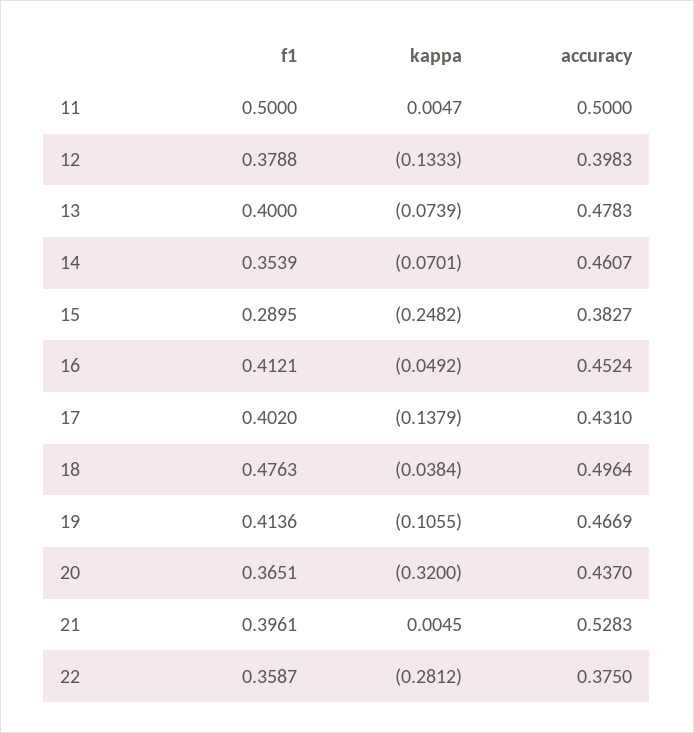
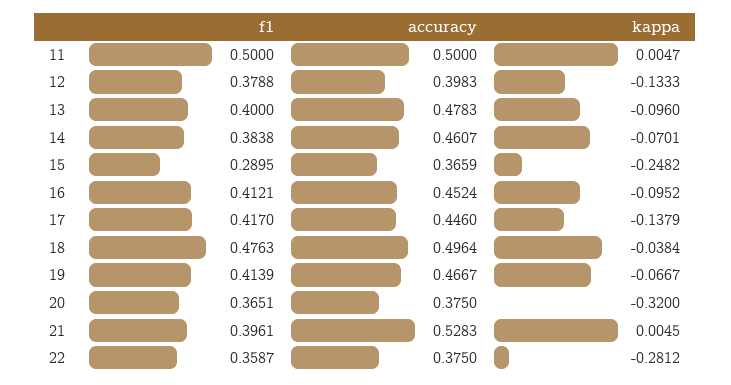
  {
    "f1": {
      "11": 0.5,
      "12": 0.3788,
      "13": 0.4,
-     "14": 0.3539,
+     "14": 0.3838,
      "15": 0.2895,
      "16": 0.4121,
-     "17": 0.402,
+     "17": 0.417,
      "18": 0.4763,
-     "19": 0.4136,
+     "19": 0.4139,
      "20": 0.3651,
      "21": 0.3961,
      "22": 0.3587
    },
    "kappa": {
      "11": 0.0047,
      "12": -0.1333,
-     "13": -0.0739,
+     "13": -0.096,
      "14": -0.0701,
      "15": -0.2482,
-     "16": -0.0492,
+     "16": -0.0952,
      "17": -0.1379,
      "18": -0.0384,
-     "19": -0.1055,
+     "19": -0.0667,
      "20": -0.32,
      "21": 0.0045,
      "22": -0.2812
    },
    "accuracy": {
      "11": 0.5,
      "12": 0.3983,
      "13": 0.4783,
      "14": 0.4607,
-     "15": 0.3827,
+     "15": 0.3659,
      "16": 0.4524,
-     "17": 0.431,
+     "17": 0.446,
      "18": 0.4964,
-     "19": 0.4669,
+     "19": 0.4667,
-     "20": 0.437,
+     "20": 0.375,
      "21": 0.5283,
      "22": 0.375
    }
  }

